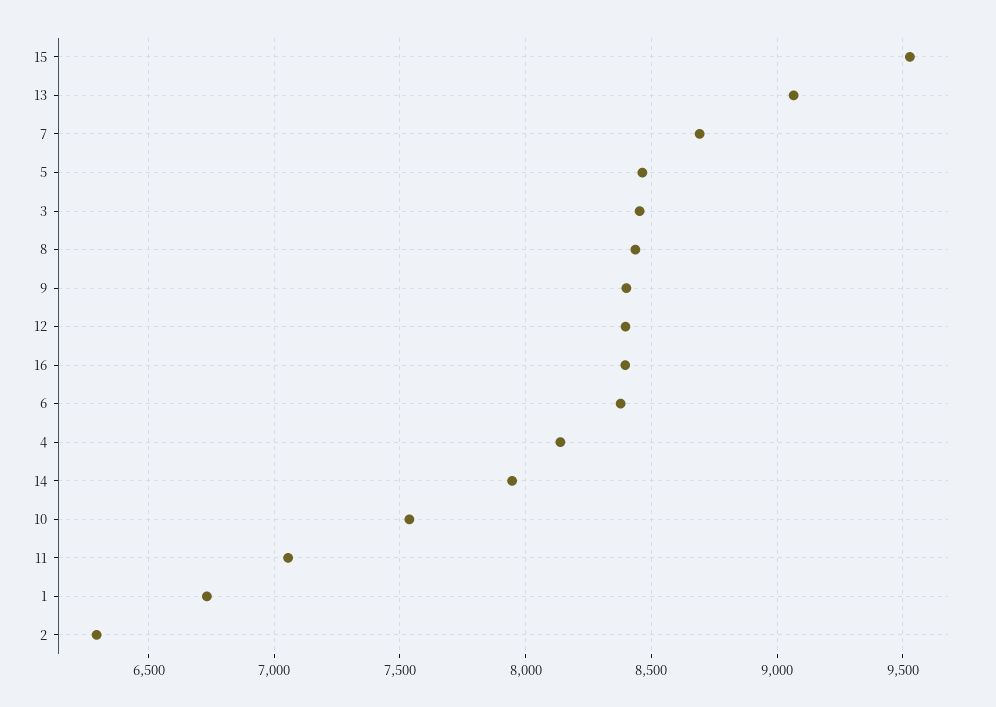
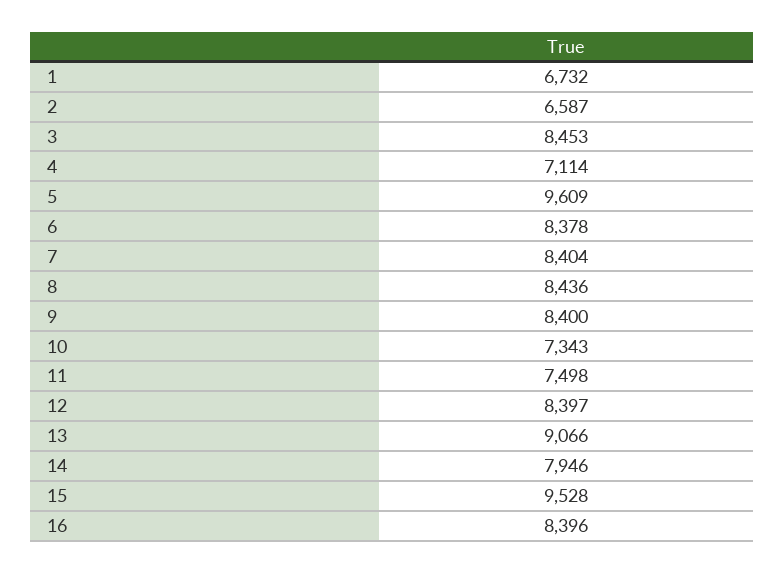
  {
    "15": 9528,
    "13": 9066,
-   "7": 8700,
+   "7": 8404,
-   "5": 8450,
+   "5": 9609,
    "3": 8453,
    "8": 8436,
    "9": 8400,
    "12": 8397,
    "16": 8396,
    "6": 8378,
-   "4": 8150,
+   "4": 7114,
    "14": 7946,
-   "10": 7550,
+   "10": 7343,
-   "11": 7050,
+   "11": 7498,
    "1": 6732,
-   "2": 6300
+   "2": 6587
  }

